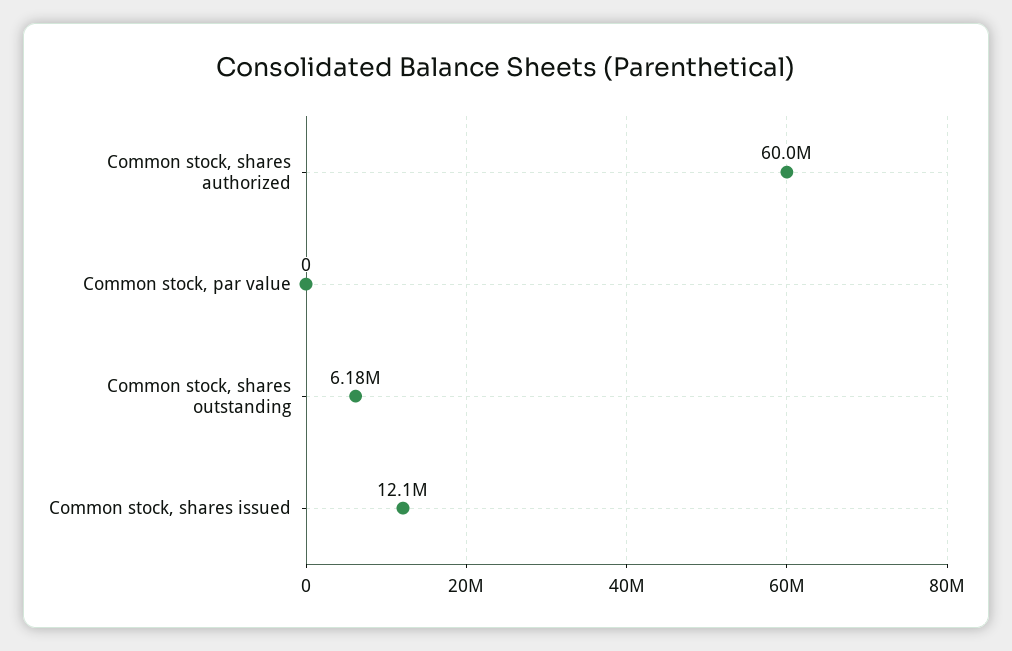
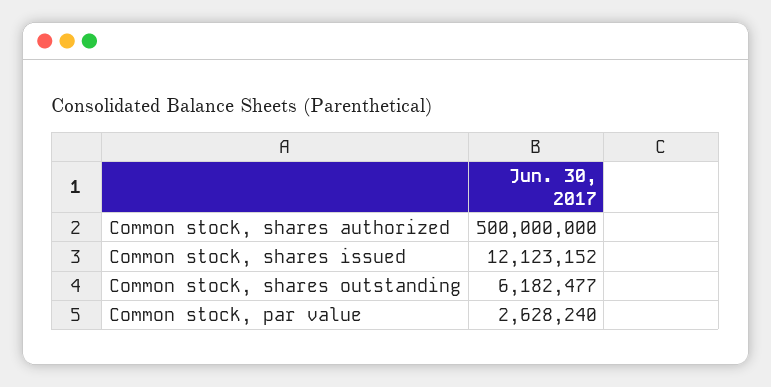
  {
-   "Common stock, shares authorized": 60000000,
+   "Common stock, shares authorized": 500000000,
-   "Common stock, par value": 0,
+   "Common stock, par value": 2628240,
    "Common stock, shares outstanding": 6182477,
    "Common stock, shares issued": 12123152
  }

